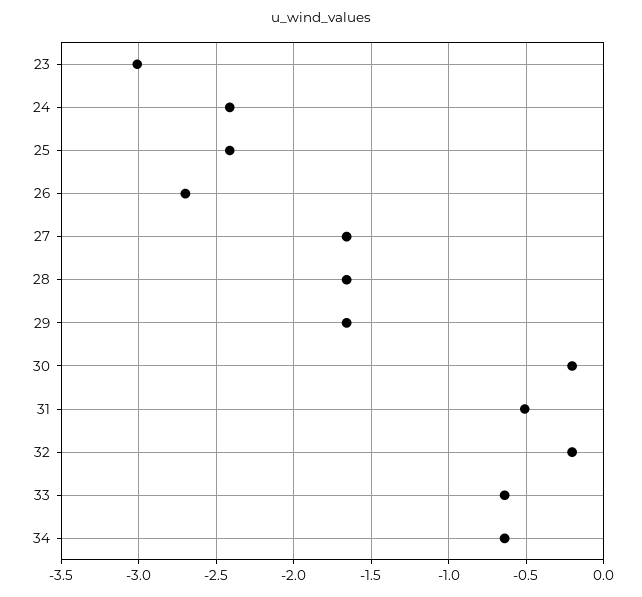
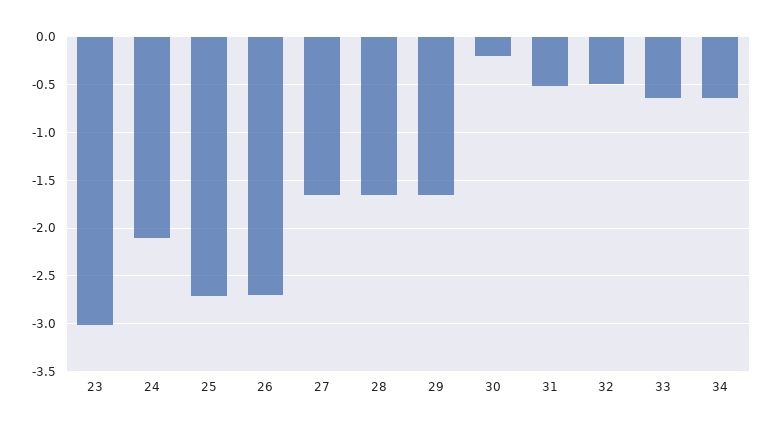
  {
    "23": -3,
-   "24": -2.4,
+   "24": -2.1,
-   "25": -2.4,
+   "25": -2.7,
    "26": -2.7,
    "27": -1.65,
    "28": -1.65,
    "29": -1.65,
    "30": -0.2,
    "31": -0.5,
-   "32": -0.2,
+   "32": -0.5,
    "33": -0.65,
    "34": -0.65
  }

